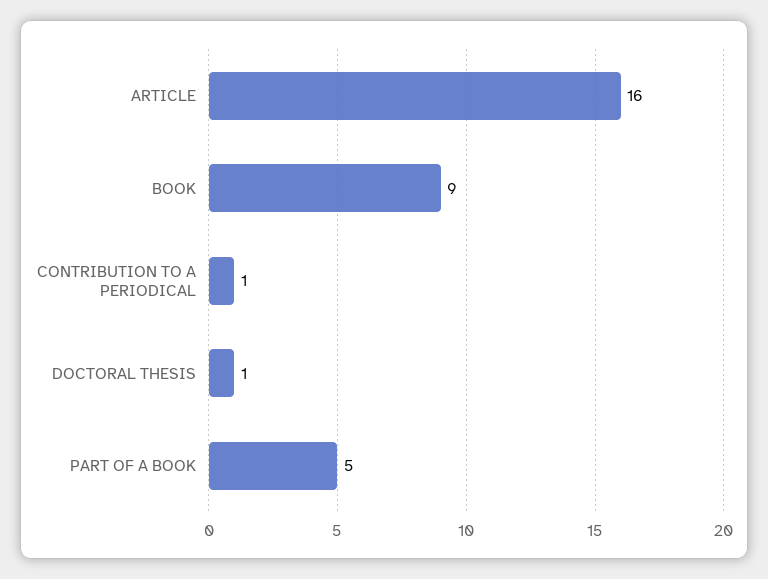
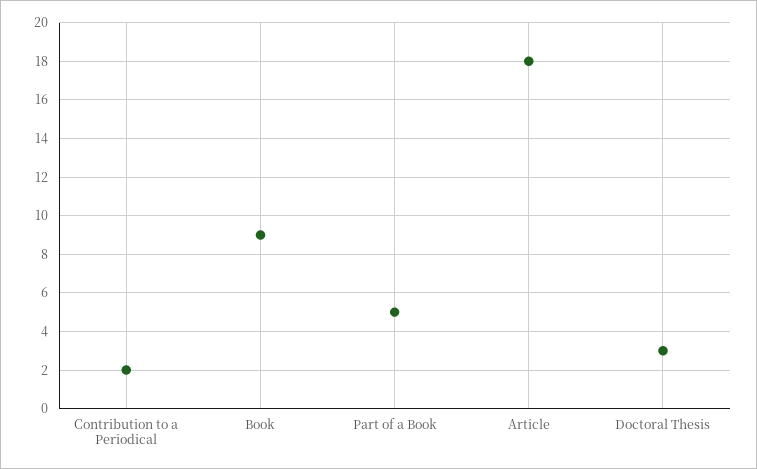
  {
-   "ARTICLE": 16,
+   "ARTICLE": 18,
    "BOOK": 9,
-   "CONTRIBUTION TO A PERIODICAL": 1,
+   "CONTRIBUTION TO A PERIODICAL": 2,
-   "DOCTORAL THESIS": 1,
+   "DOCTORAL THESIS": 3,
    "PART OF A BOOK": 5
  }

